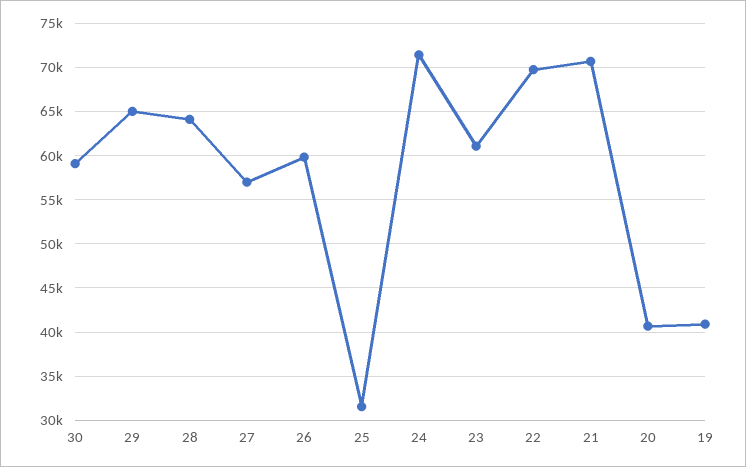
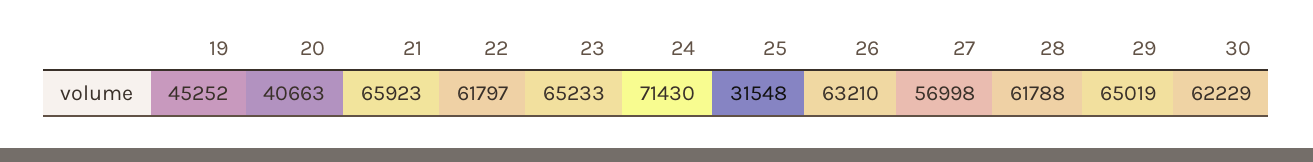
  {
-   "30": 59000,
+   "30": 62229,
    "29": 65019,
-   "28": 64000,
+   "28": 61788,
    "27": 56998,
-   "26": 60000,
+   "26": 63210,
    "25": 31548,
    "24": 71430,
-   "23": 61000,
+   "23": 65233,
-   "22": 70000,
+   "22": 61797,
-   "21": 71000,
+   "21": 65923,
    "20": 40663,
-   "19": 41000
+   "19": 45252
  }

